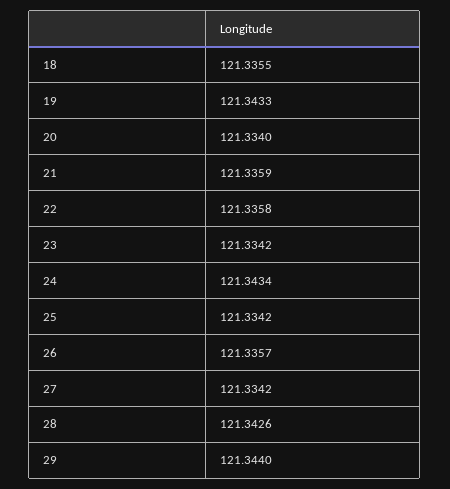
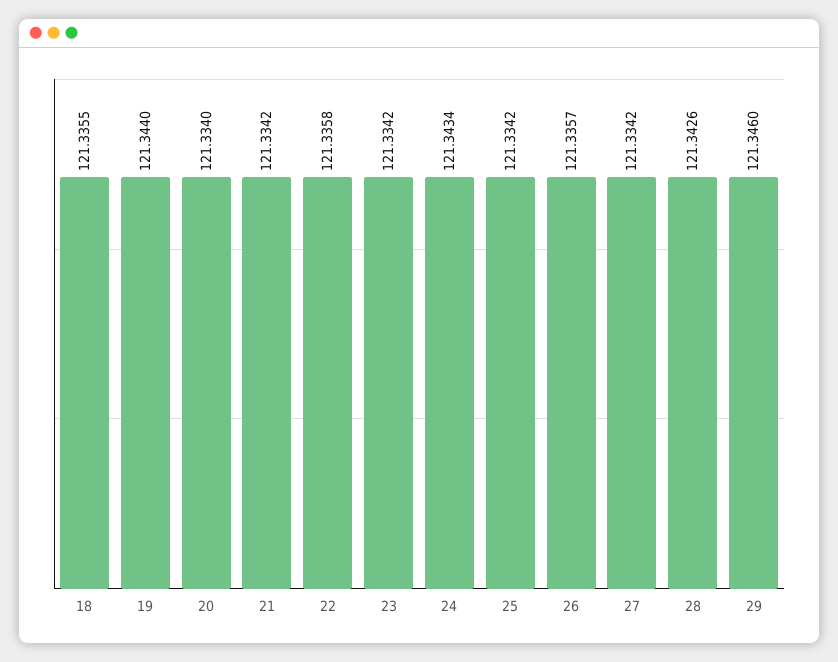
  {
    "18": 121.3355,
-   "19": 121.3433,
+   "19": 121.344,
    "20": 121.334,
-   "21": 121.3359,
+   "21": 121.3342,
    "22": 121.3358,
    "23": 121.3342,
    "24": 121.3434,
    "25": 121.3342,
    "26": 121.3357,
    "27": 121.3342,
    "28": 121.3426,
-   "29": 121.344
+   "29": 121.346
  }

